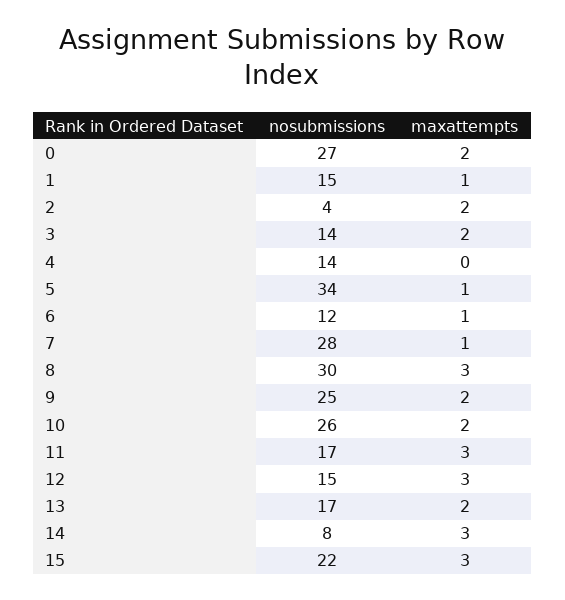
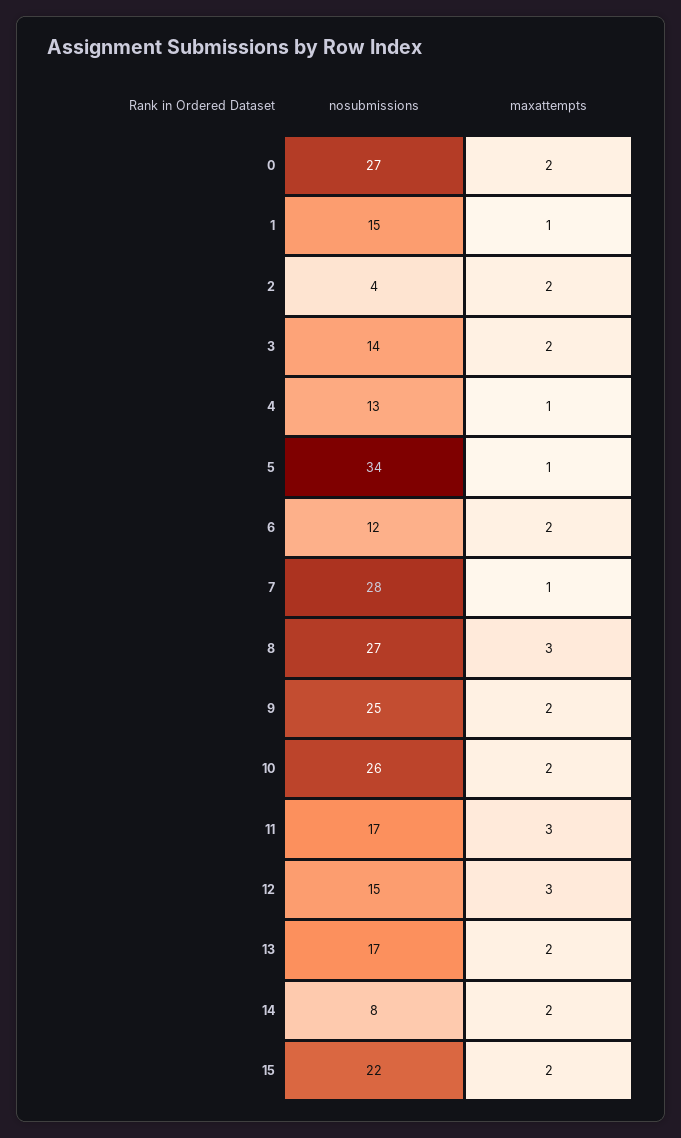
  {
    "nosubmissions": {
      "0": 27,
      "1": 15,
      "2": 4,
      "3": 14,
-     "4": 14,
+     "4": 13,
      "5": 34,
      "6": 12,
      "7": 28,
-     "8": 30,
+     "8": 27,
      "9": 25,
      "10": 26,
      "11": 17,
      "12": 15,
      "13": 17,
      "14": 8,
      "15": 22
    },
    "maxattempts": {
      "0": 2,
      "1": 1,
      "2": 2,
      "3": 2,
-     "4": 0,
+     "4": 1,
      "5": 1,
-     "6": 1,
+     "6": 2,
      "7": 1,
      "8": 3,
      "9": 2,
      "10": 2,
      "11": 3,
      "12": 3,
      "13": 2,
-     "14": 3,
+     "14": 2,
-     "15": 3
+     "15": 2
    }
  }

